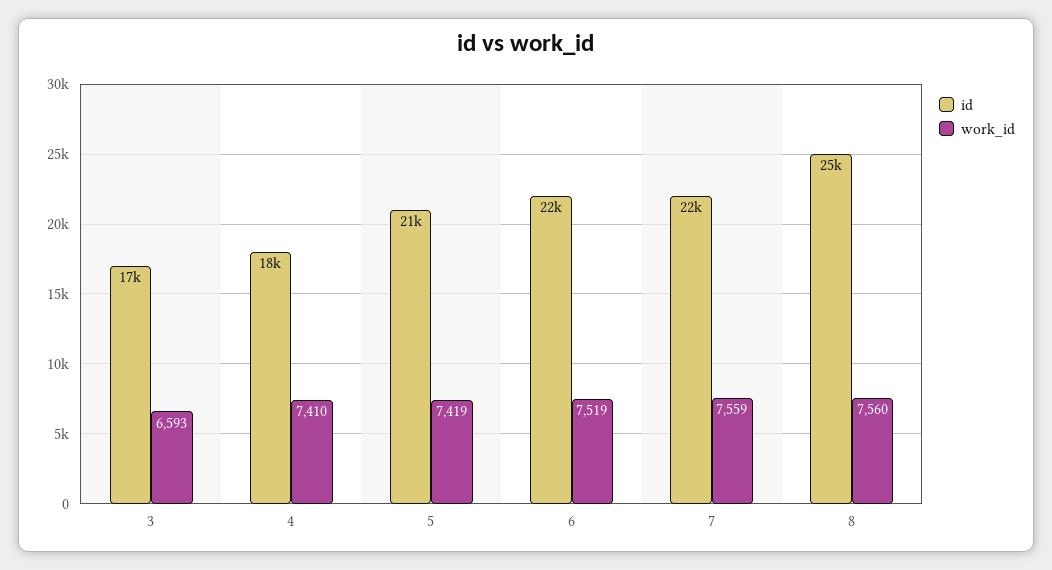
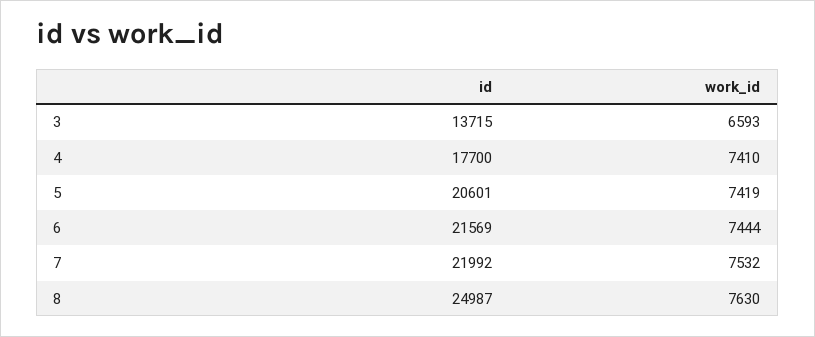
  {
    "id": {
-     "3": 17000,
+     "3": 13715,
      "4": 17700,
      "5": 20601,
      "6": 21569,
      "7": 21992,
      "8": 24987
    },
    "work_id": {
      "3": 6593,
      "4": 7410,
      "5": 7419,
-     "6": 7519,
+     "6": 7444,
-     "7": 7559,
+     "7": 7532,
-     "8": 7560
+     "8": 7630
    }
  }

